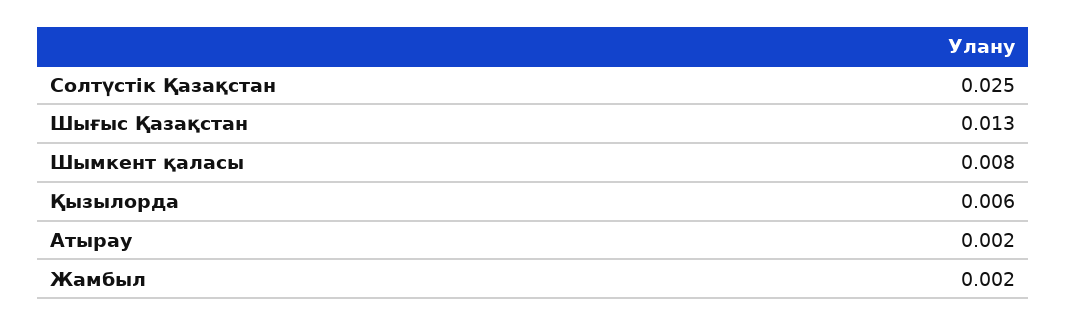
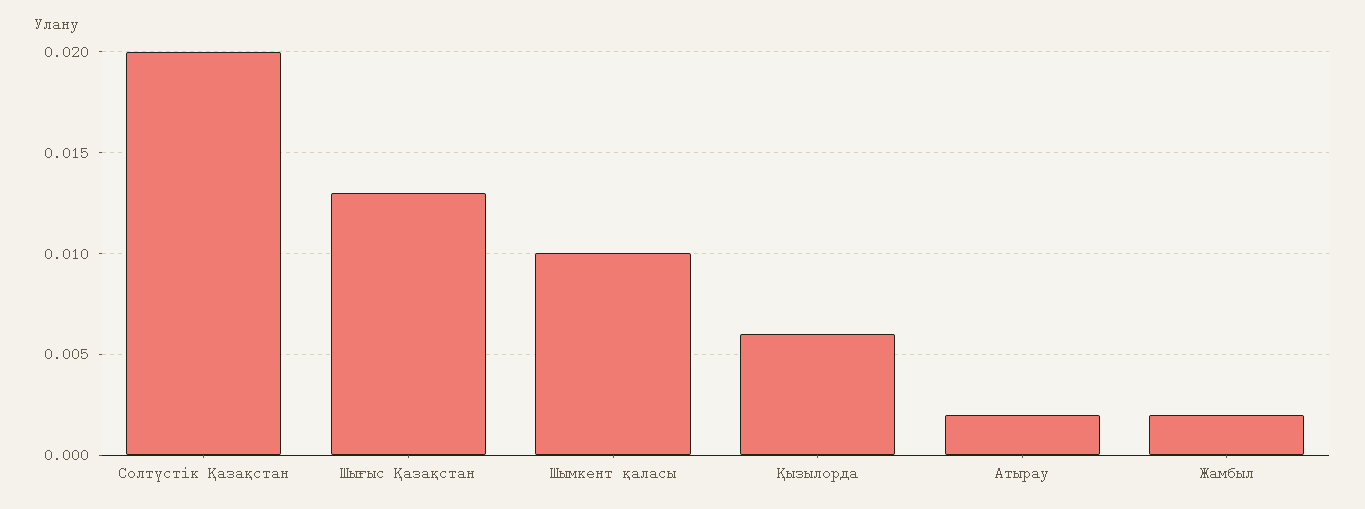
  {
-   "Солтүстік Қазақстан": 0.025,
+   "Солтүстік Қазақстан": 0.02,
    "Шығыс Қазақстан": 0.013,
-   "Шымкент қаласы": 0.008,
+   "Шымкент қаласы": 0.01,
    "Қызылорда": 0.006,
    "Атырау": 0.002,
    "Жамбыл": 0.002
  }

